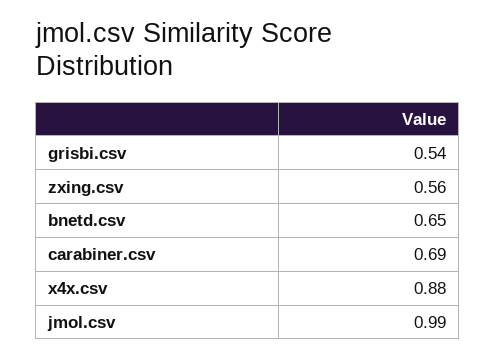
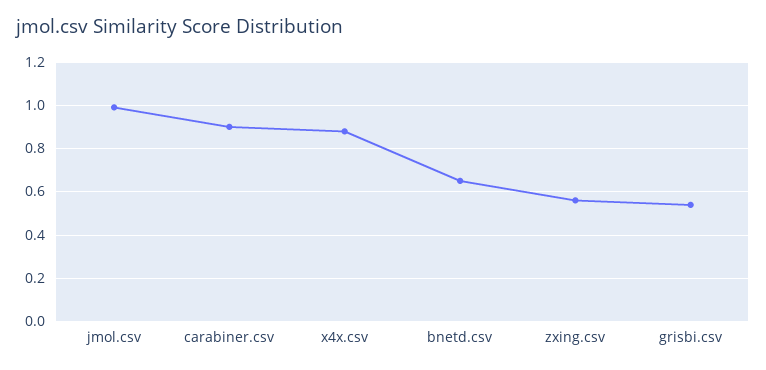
  {
    "grisbi.csv": 0.54,
    "zxing.csv": 0.56,
    "bnetd.csv": 0.65,
-   "carabiner.csv": 0.69,
+   "carabiner.csv": 0.9,
    "x4x.csv": 0.88,
    "jmol.csv": 0.99
  }

